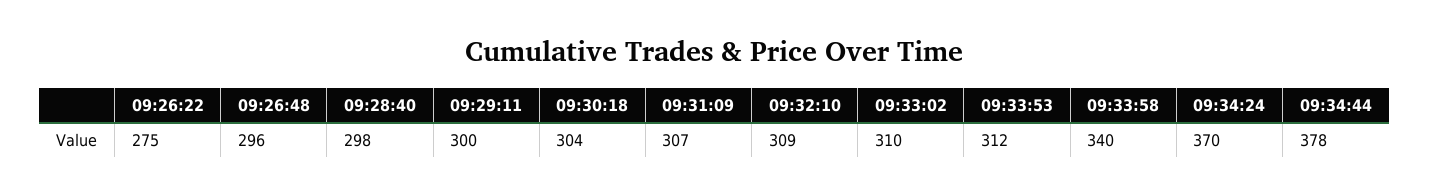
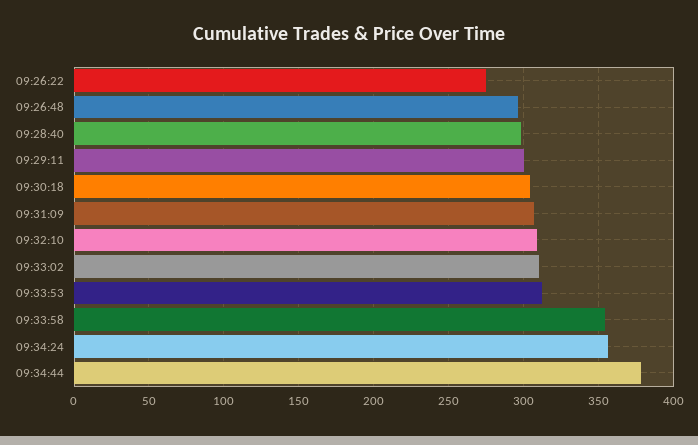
  {
    "09:26:22": 275,
    "09:26:48": 296,
    "09:28:40": 298,
    "09:29:11": 300,
    "09:30:18": 304,
    "09:31:09": 307,
    "09:32:10": 309,
    "09:33:02": 310,
    "09:33:53": 312,
-   "09:33:58": 340,
+   "09:33:58": 355,
-   "09:34:24": 370,
+   "09:34:24": 355,
    "09:34:44": 378
  }

